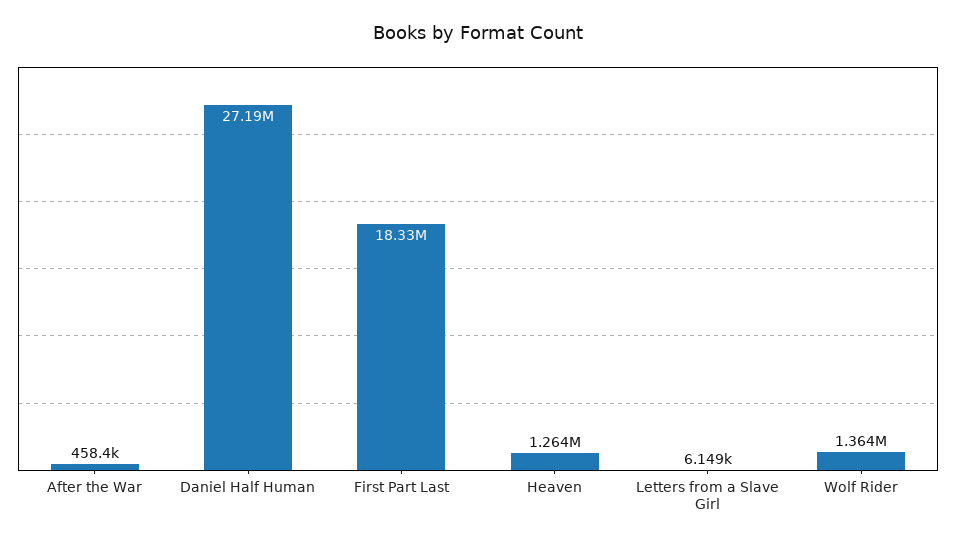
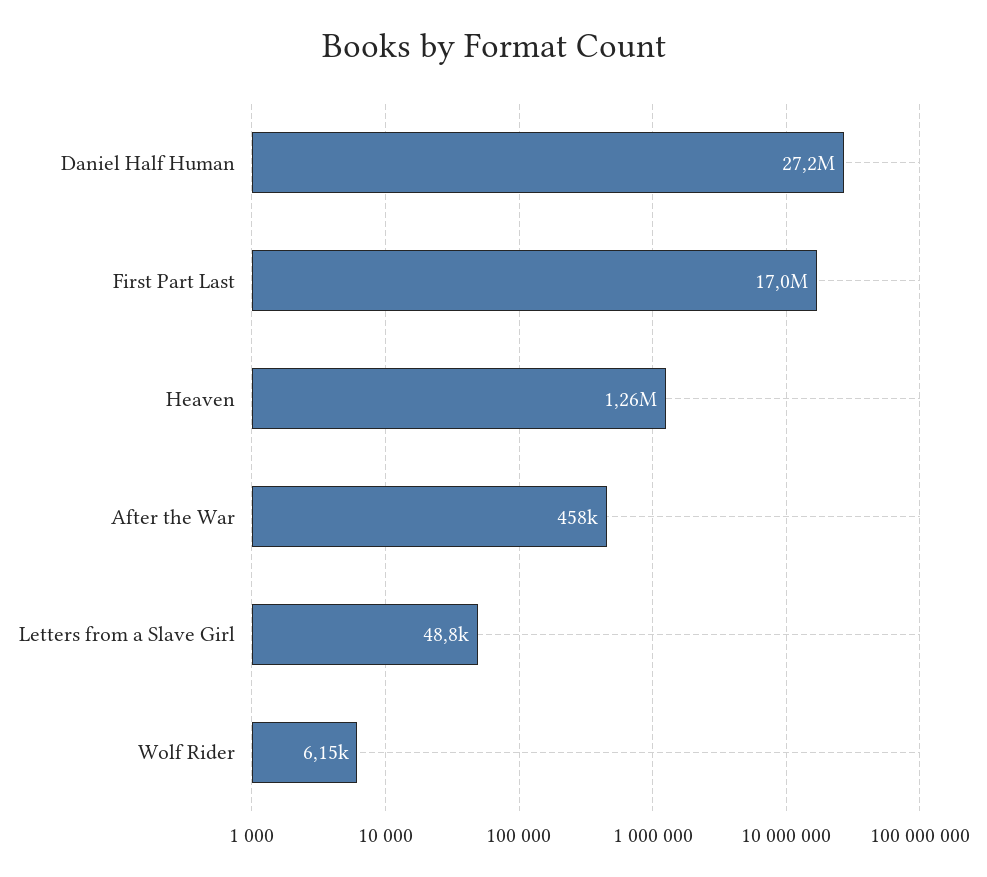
  {
    "After the War": 458400,
    "Daniel Half Human": 27190000,
-   "First Part Last": 18330000,
+   "First Part Last": 17000000,
    "Heaven": 1264000,
-   "Letters from a Slave Girl": 6149,
+   "Letters from a Slave Girl": 48800,
-   "Wolf Rider": 1364000
+   "Wolf Rider": 6150
  }

